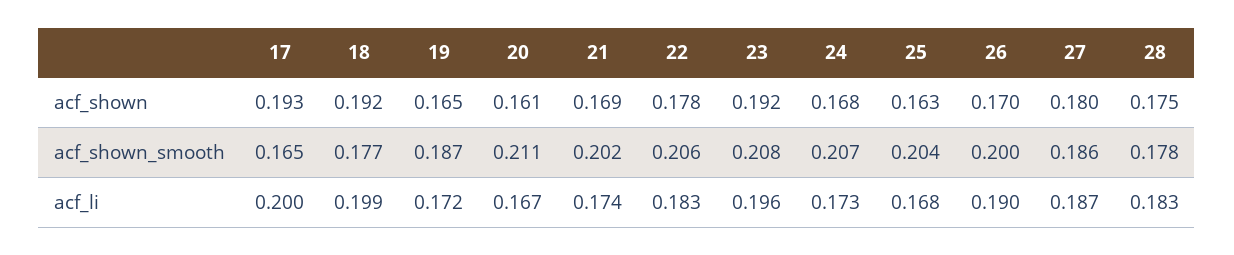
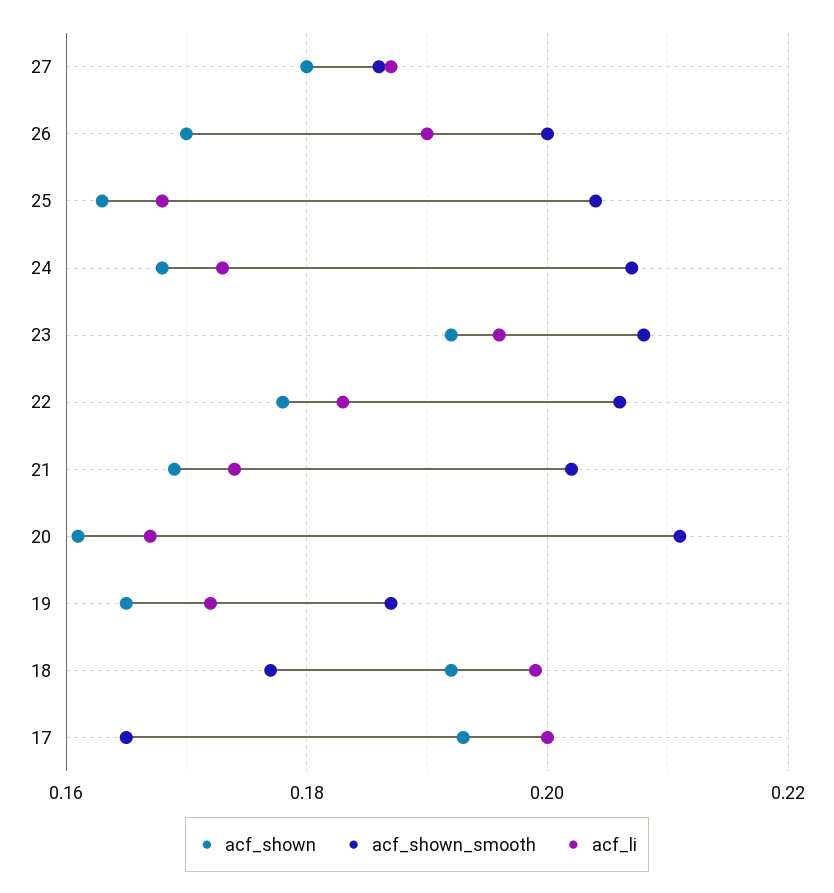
  {
    "acf_shown": {
      "17": 0.193,
      "18": 0.192,
      "19": 0.165,
      "20": 0.161,
      "21": 0.169,
      "22": 0.178,
      "23": 0.192,
      "24": 0.168,
      "25": 0.163,
      "26": 0.17,
-     "27": 0.18,
+     "27": 0.18
-     "28": 0.175
    },
    "acf_shown_smooth": {
      "17": 0.165,
      "18": 0.177,
      "19": 0.187,
      "20": 0.211,
      "21": 0.202,
      "22": 0.206,
      "23": 0.208,
      "24": 0.207,
      "25": 0.204,
      "26": 0.2,
-     "27": 0.186,
+     "27": 0.186
-     "28": 0.178
    },
    "acf_li": {
      "17": 0.2,
      "18": 0.199,
      "19": 0.172,
      "20": 0.167,
      "21": 0.174,
      "22": 0.183,
      "23": 0.196,
      "24": 0.173,
      "25": 0.168,
      "26": 0.19,
-     "27": 0.187,
+     "27": 0.187
-     "28": 0.183
    }
  }

